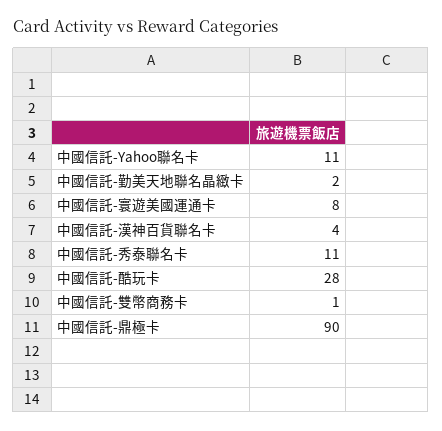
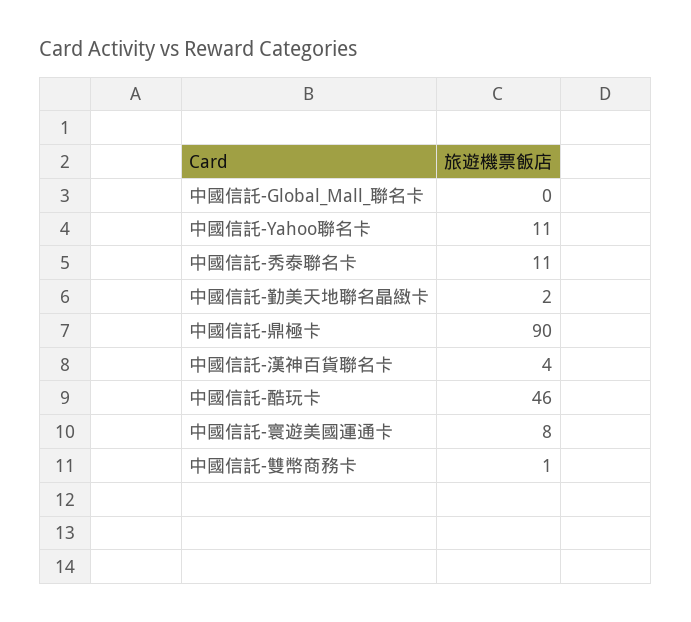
  {
    "中國信託-Yahoo聯名卡": 11,
    "中國信託-勤美天地聯名晶緻卡": 2,
    "中國信託-寰遊美國運通卡": 8,
    "中國信託-漢神百貨聯名卡": 4,
    "中國信託-秀泰聯名卡": 11,
-   "中國信託-酷玩卡": 28,
+   "中國信託-酷玩卡": 46,
    "中國信託-雙幣商務卡": 1,
-   "中國信託-鼎極卡": 90
+   "中國信託-鼎極卡": 90,
+   "中國信託-Global_Mall_聯名卡": 0
  }

